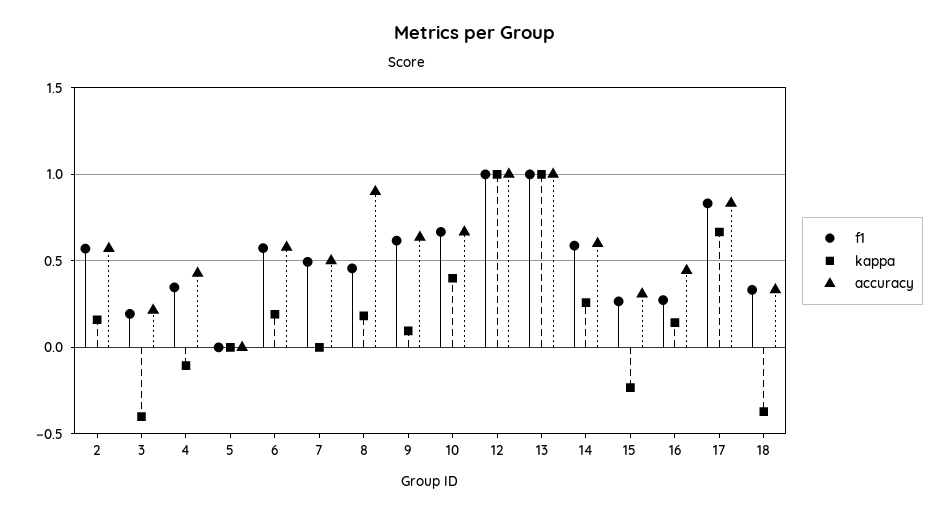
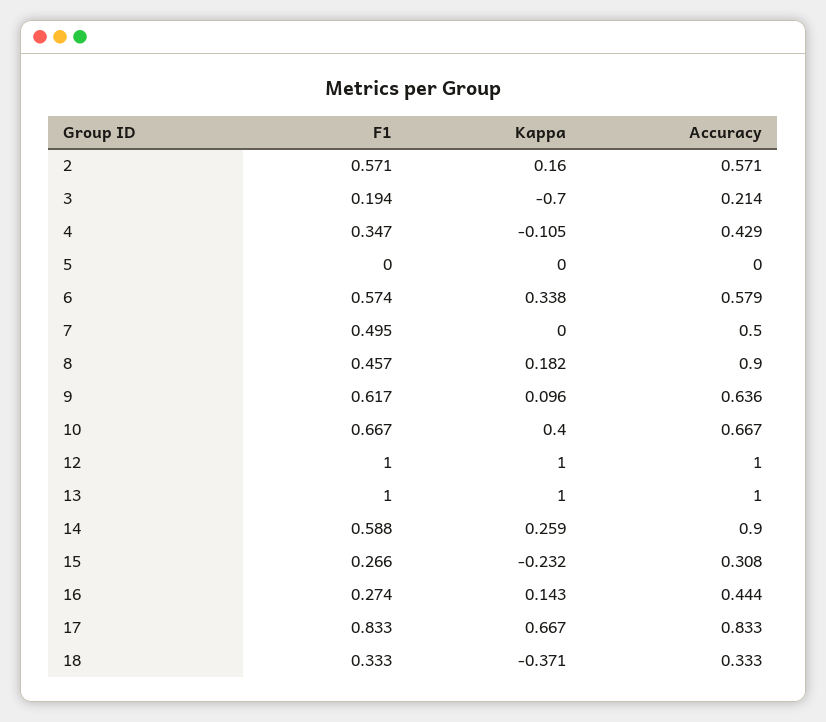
  {
    "f1": {
      "2": 0.571,
      "3": 0.194,
      "4": 0.347,
      "5": 0,
      "6": 0.574,
      "7": 0.495,
      "8": 0.457,
      "9": 0.617,
      "10": 0.667,
      "12": 1,
      "13": 1,
      "14": 0.588,
      "15": 0.266,
      "16": 0.274,
      "17": 0.833,
      "18": 0.333
    },
    "kappa": {
      "2": 0.16,
-     "3": -0.4,
+     "3": -0.7,
      "4": -0.105,
      "5": 0,
-     "6": 0.2,
+     "6": 0.338,
      "7": 0,
      "8": 0.182,
      "9": 0.096,
      "10": 0.4,
      "12": 1,
      "13": 1,
      "14": 0.259,
      "15": -0.232,
      "16": 0.143,
      "17": 0.667,
      "18": -0.371
    },
    "accuracy": {
      "2": 0.571,
      "3": 0.214,
      "4": 0.429,
      "5": 0,
      "6": 0.579,
      "7": 0.5,
      "8": 0.9,
      "9": 0.636,
      "10": 0.667,
      "12": 1,
      "13": 1,
-     "14": 0.6,
+     "14": 0.9,
      "15": 0.308,
      "16": 0.444,
      "17": 0.833,
      "18": 0.333
    }
  }

